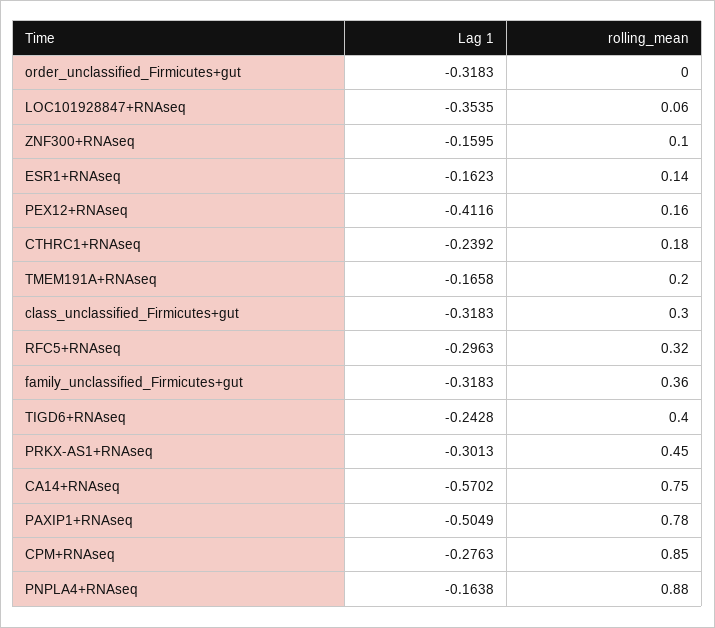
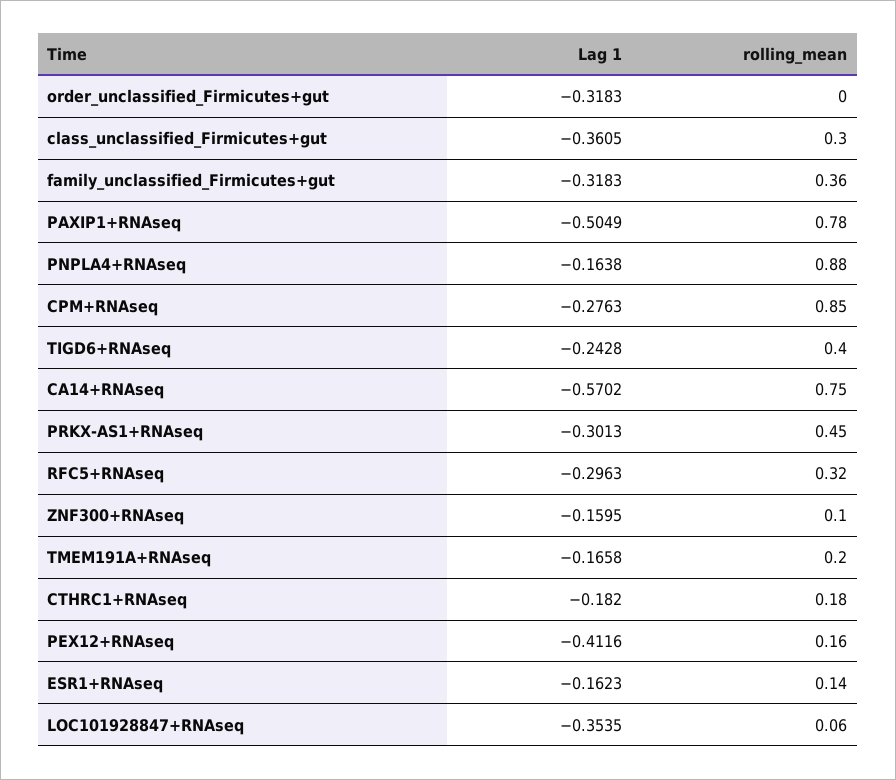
  {
    "Lag 1": {
      "order_unclassified_Firmicutes+gut": -0.3183,
      "LOC101928847+RNAseq": -0.3535,
      "ZNF300+RNAseq": -0.1595,
      "ESR1+RNAseq": -0.1623,
      "PEX12+RNAseq": -0.4116,
-     "CTHRC1+RNAseq": -0.2392,
+     "CTHRC1+RNAseq": -0.182,
      "TMEM191A+RNAseq": -0.1658,
-     "class_unclassified_Firmicutes+gut": -0.3183,
+     "class_unclassified_Firmicutes+gut": -0.3605,
      "RFC5+RNAseq": -0.2963,
      "family_unclassified_Firmicutes+gut": -0.3183,
      "TIGD6+RNAseq": -0.2428,
      "PRKX-AS1+RNAseq": -0.3013,
      "CA14+RNAseq": -0.5702,
      "PAXIP1+RNAseq": -0.5049,
      "CPM+RNAseq": -0.2763,
      "PNPLA4+RNAseq": -0.1638
    },
    "rolling_mean": {
      "order_unclassified_Firmicutes+gut": 0,
      "LOC101928847+RNAseq": 0.06,
      "ZNF300+RNAseq": 0.1,
      "ESR1+RNAseq": 0.14,
      "PEX12+RNAseq": 0.16,
      "CTHRC1+RNAseq": 0.18,
      "TMEM191A+RNAseq": 0.2,
      "class_unclassified_Firmicutes+gut": 0.3,
      "RFC5+RNAseq": 0.32,
      "family_unclassified_Firmicutes+gut": 0.36,
      "TIGD6+RNAseq": 0.4,
      "PRKX-AS1+RNAseq": 0.45,
      "CA14+RNAseq": 0.75,
      "PAXIP1+RNAseq": 0.78,
      "CPM+RNAseq": 0.85,
      "PNPLA4+RNAseq": 0.88
    }
  }

